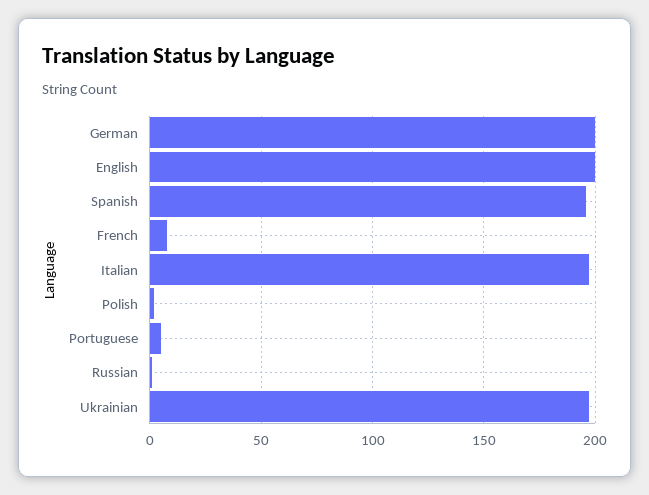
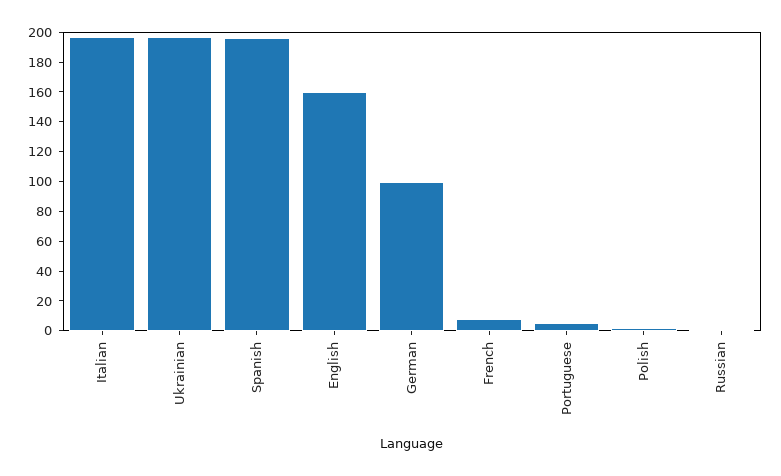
  {
-   "German": 200,
+   "German": 100,
-   "English": 200,
+   "English": 160,
    "Spanish": 195,
    "French": 10,
    "Italian": 195,
    "Polish": 0,
    "Portuguese": 5,
    "Russian": 0,
    "Ukrainian": 195
  }

